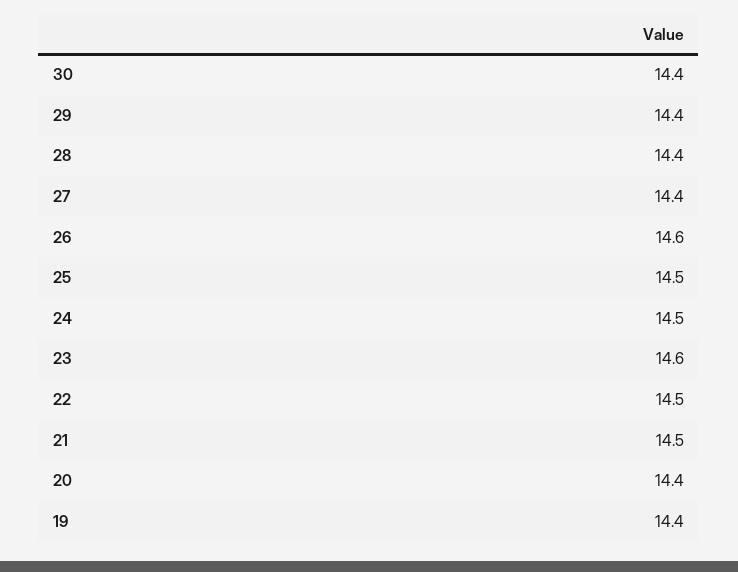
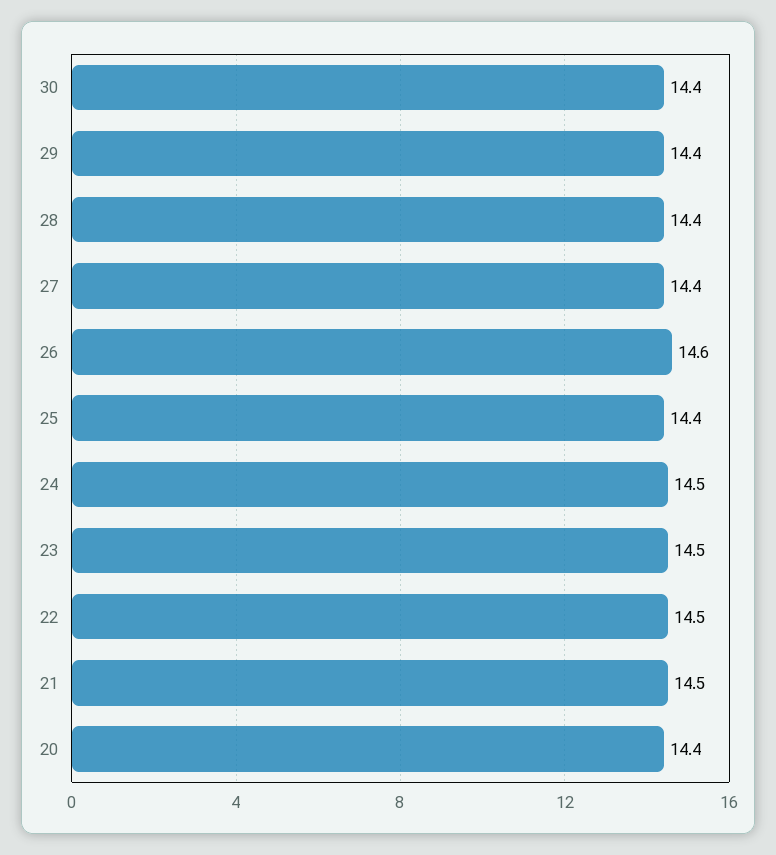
  {
    "30": 14.4,
    "29": 14.4,
    "28": 14.4,
    "27": 14.4,
    "26": 14.6,
-   "25": 14.5,
+   "25": 14.4,
    "24": 14.5,
-   "23": 14.6,
+   "23": 14.5,
    "22": 14.5,
    "21": 14.5,
-   "20": 14.4,
+   "20": 14.4
-   "19": 14.4
  }

